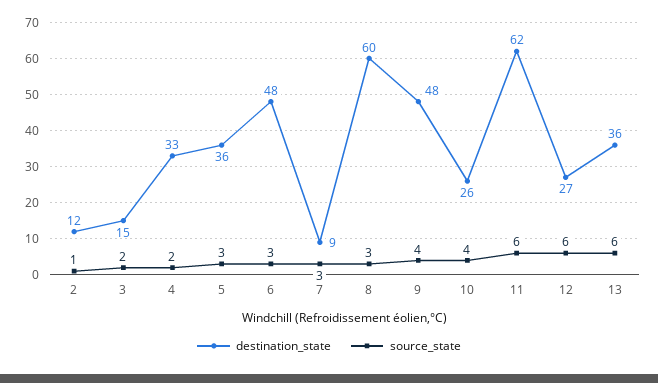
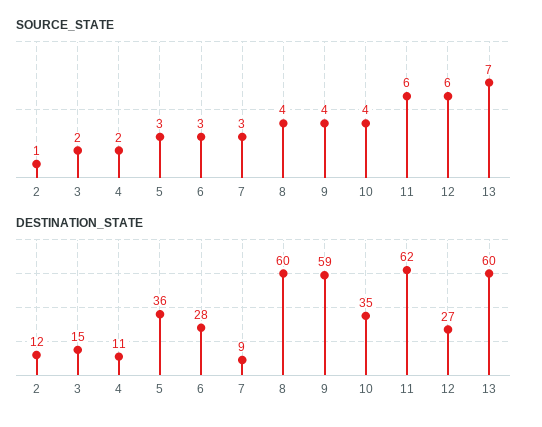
  {
    "destination_state": {
      "2": 12,
      "3": 15,
-     "4": 33,
+     "4": 11,
      "5": 36,
-     "6": 48,
+     "6": 28,
      "7": 9,
      "8": 60,
-     "9": 48,
+     "9": 59,
-     "10": 26,
+     "10": 35,
      "11": 62,
      "12": 27,
-     "13": 36
+     "13": 60
    },
    "source_state": {
      "2": 1,
      "3": 2,
      "4": 2,
      "5": 3,
      "6": 3,
      "7": 3,
-     "8": 3,
+     "8": 4,
      "9": 4,
      "10": 4,
      "11": 6,
      "12": 6,
-     "13": 6
+     "13": 7
    }
  }

